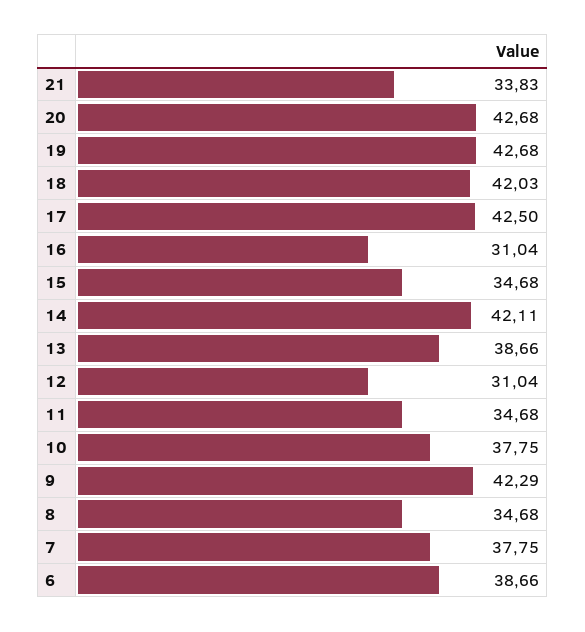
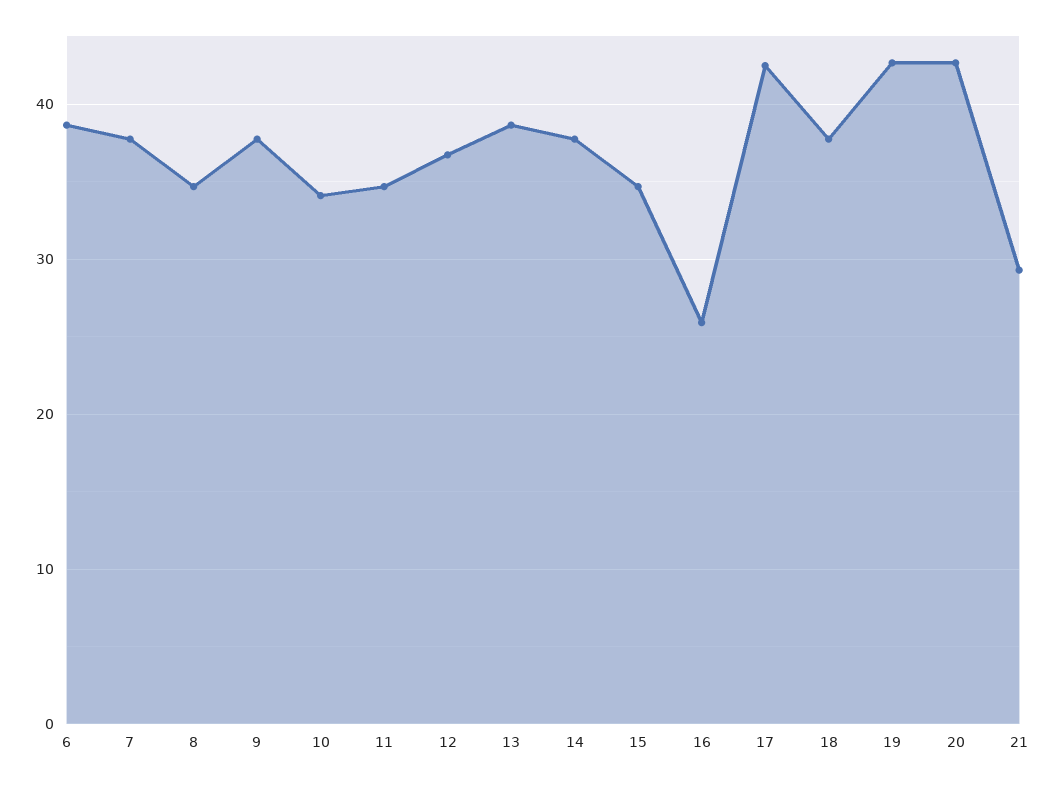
  {
-   "21": 33.83,
+   "21": 29,
    "20": 42.68,
    "19": 42.68,
-   "18": 42.03,
+   "18": 38,
    "17": 42.5,
-   "16": 31.04,
+   "16": 26,
    "15": 34.68,
-   "14": 42.11,
+   "14": 38,
    "13": 38.66,
-   "12": 31.04,
+   "12": 37,
    "11": 34.68,
-   "10": 37.75,
+   "10": 34,
-   "9": 42.29,
+   "9": 38,
    "8": 34.68,
    "7": 37.75,
    "6": 38.66
  }

